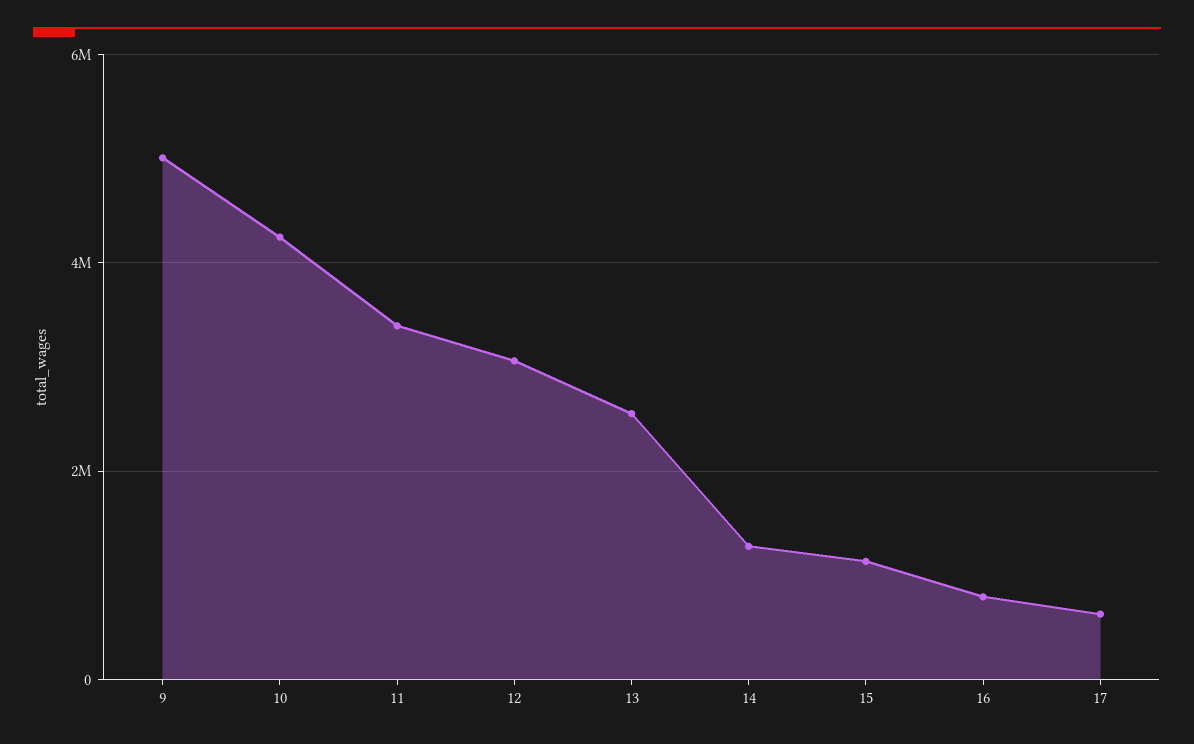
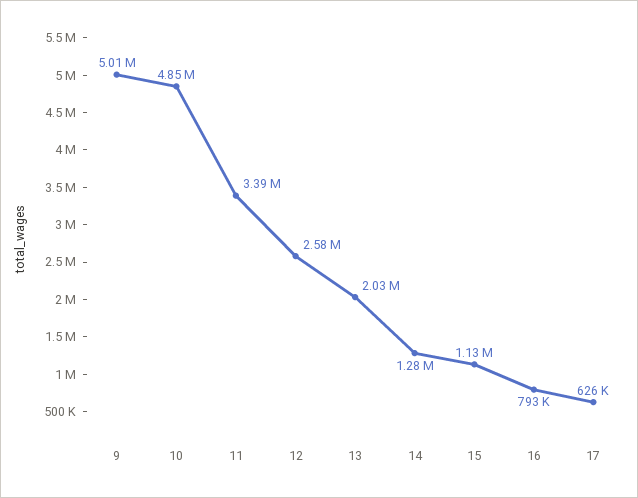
  {
    "9": 5010000,
-   "10": 4200000,
+   "10": 4850000,
    "11": 3390000,
-   "12": 3000000,
+   "12": 2580000,
-   "13": 2600000,
+   "13": 2030000,
    "14": 1280000,
    "15": 1130000,
    "16": 793000,
    "17": 626000
  }

